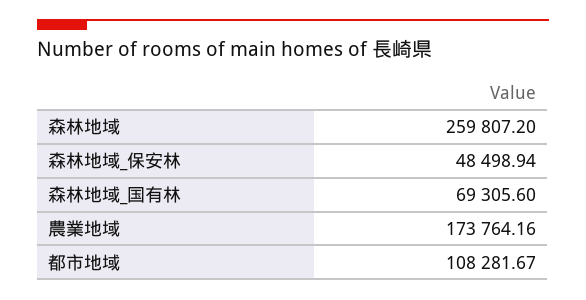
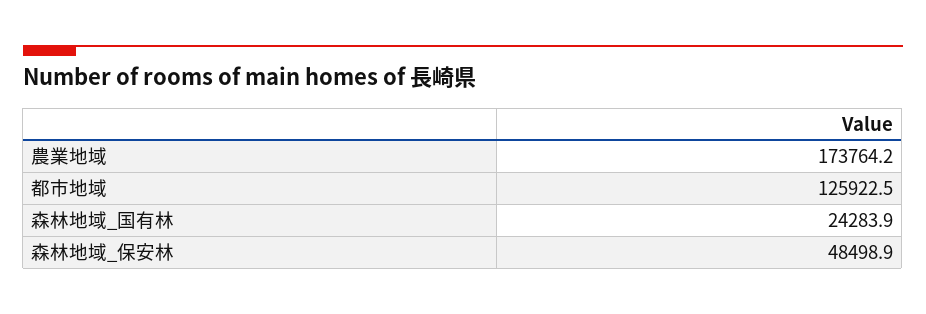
  {
-   "森林地域": 259807.2,
    "森林地域_保安林": 48498.94,
-   "森林地域_国有林": 69305.6,
+   "森林地域_国有林": 24283.9,
    "農業地域": 173764.16,
-   "都市地域": 108281.67
+   "都市地域": 125922.5
  }

